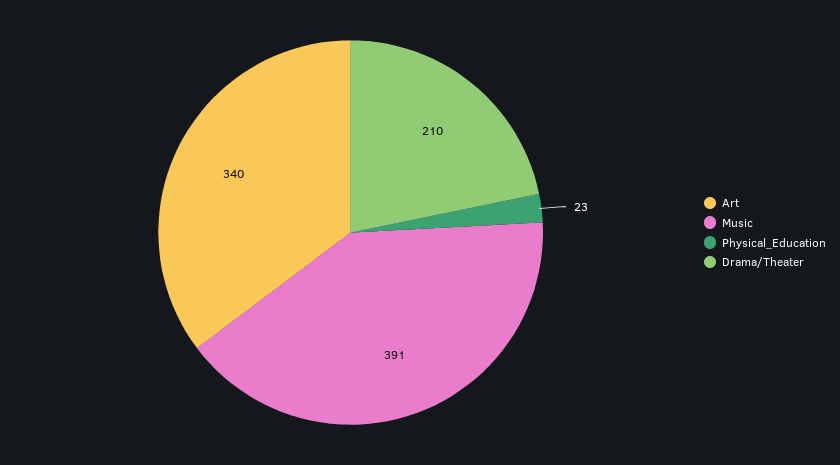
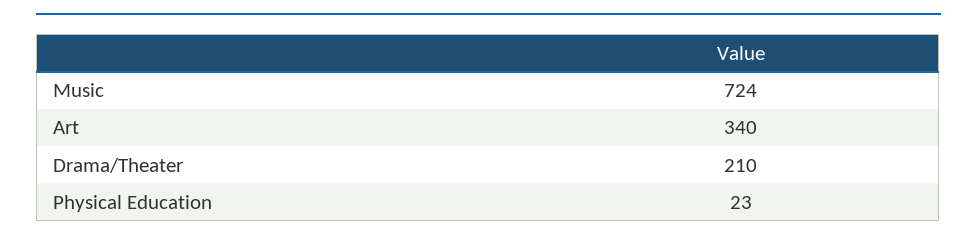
  {
    "Art": 340,
-   "Music": 391,
+   "Music": 724,
    "Physical_Education": 23,
    "Drama/Theater": 210
  }

